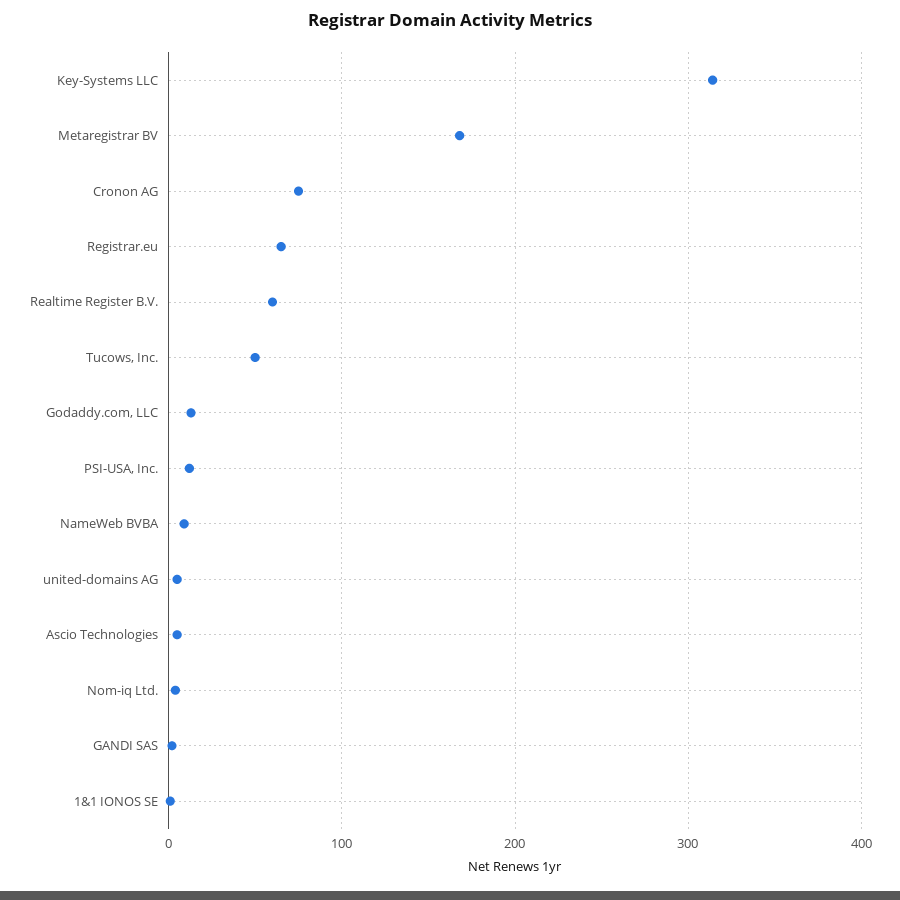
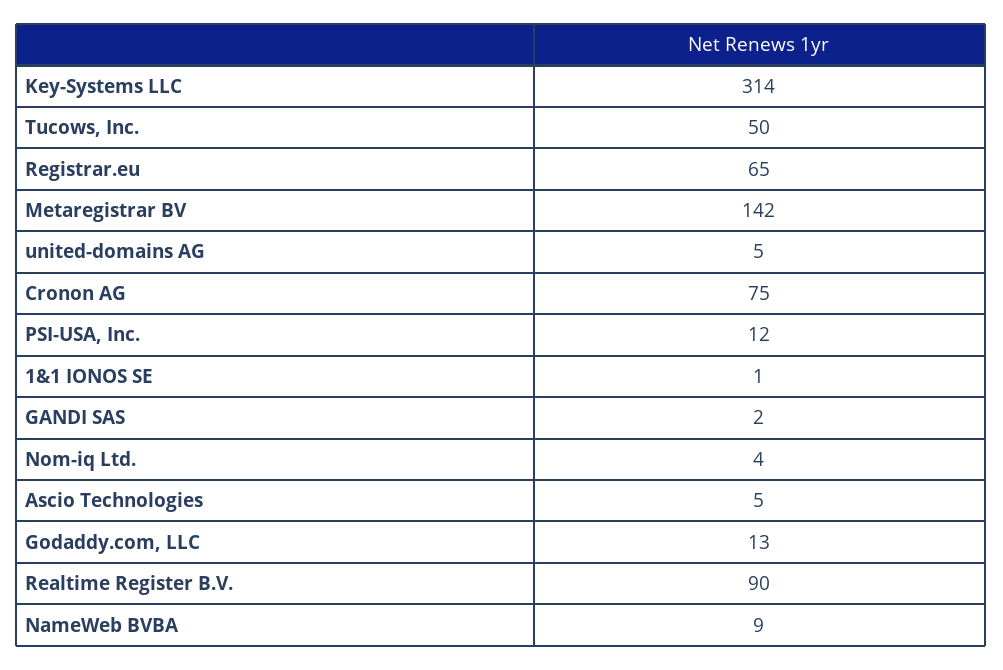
  {
    "Key-Systems LLC": 314,
-   "Metaregistrar BV": 170,
+   "Metaregistrar BV": 142,
    "Cronon AG": 75,
    "Registrar.eu": 65,
-   "Realtime Register B.V.": 60,
+   "Realtime Register B.V.": 90,
    "Tucows, Inc.": 50,
    "Godaddy.com, LLC": 13,
    "PSI-USA, Inc.": 12,
    "NameWeb BVBA": 9,
    "united-domains AG": 5,
    "Ascio Technologies": 5,
    "Nom-iq Ltd.": 4,
    "GANDI SAS": 2,
    "1&1 IONOS SE": 1
  }

